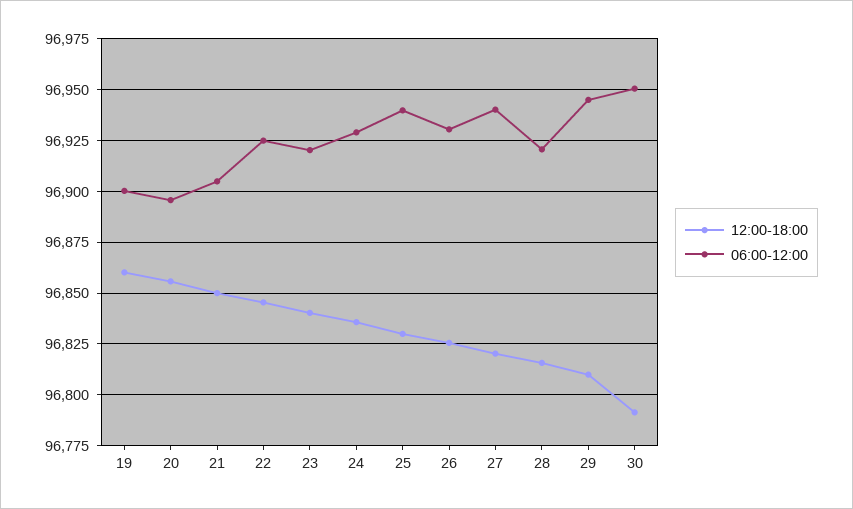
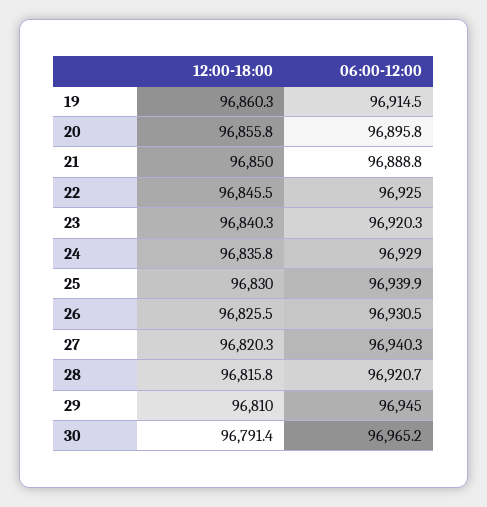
  {
    "12:00-18:00": {
      "19": 96860.3,
      "20": 96855.8,
      "21": 96850,
      "22": 96845.5,
      "23": 96840.3,
      "24": 96835.8,
      "25": 96830,
      "26": 96825.5,
      "27": 96820.3,
      "28": 96815.8,
      "29": 96810,
      "30": 96791.4
    },
    "06:00-12:00": {
-     "19": 96900,
+     "19": 96914.5,
      "20": 96895.8,
-     "21": 96905,
+     "21": 96888.8,
      "22": 96925,
      "23": 96920.3,
      "24": 96929,
      "25": 96939.9,
      "26": 96930.5,
      "27": 96940.3,
      "28": 96920.7,
      "29": 96945,
-     "30": 96950
+     "30": 96965.2
    }
  }

